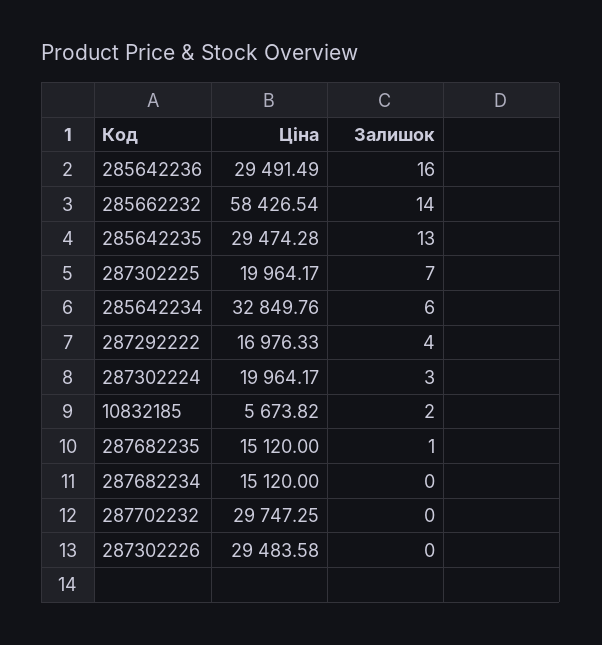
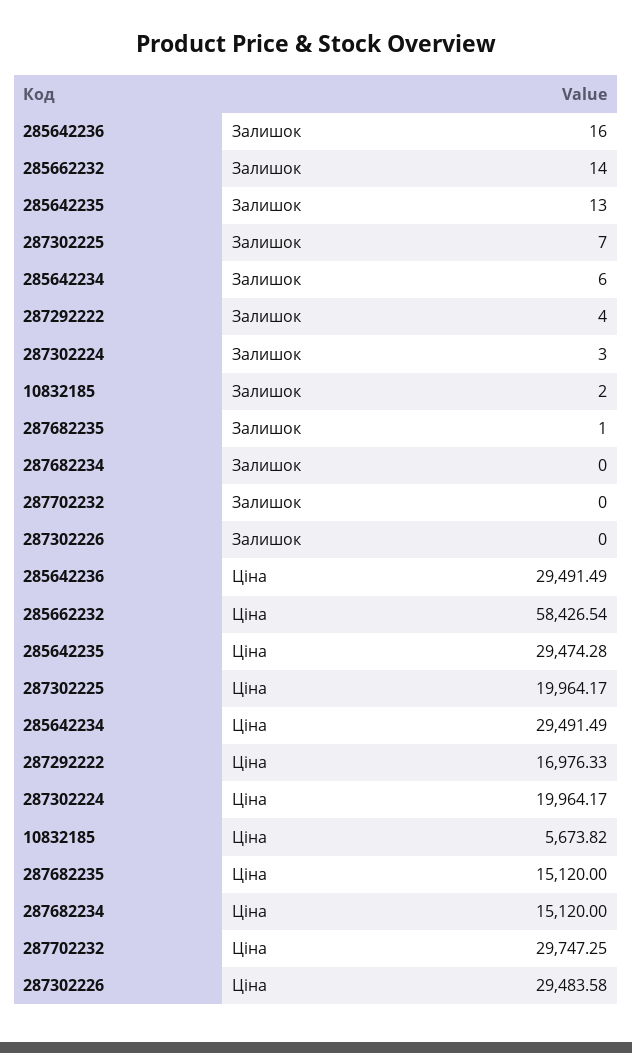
  {
    "Ціна": {
      "285642236": 29491.49,
      "285662232": 58426.54,
      "285642235": 29474.28,
      "287302225": 19964.17,
-     "285642234": 32849.76,
+     "285642234": 29491.49,
      "287292222": 16976.33,
      "287302224": 19964.17,
      "10832185": 5673.82,
      "287682235": 15120,
      "287682234": 15120,
      "287702232": 29747.25,
      "287302226": 29483.58
    },
    "Залишок": {
      "285642236": 16,
      "285662232": 14,
      "285642235": 13,
      "287302225": 7,
      "285642234": 6,
      "287292222": 4,
      "287302224": 3,
      "10832185": 2,
      "287682235": 1,
      "287682234": 0,
      "287702232": 0,
      "287302226": 0
    }
  }

